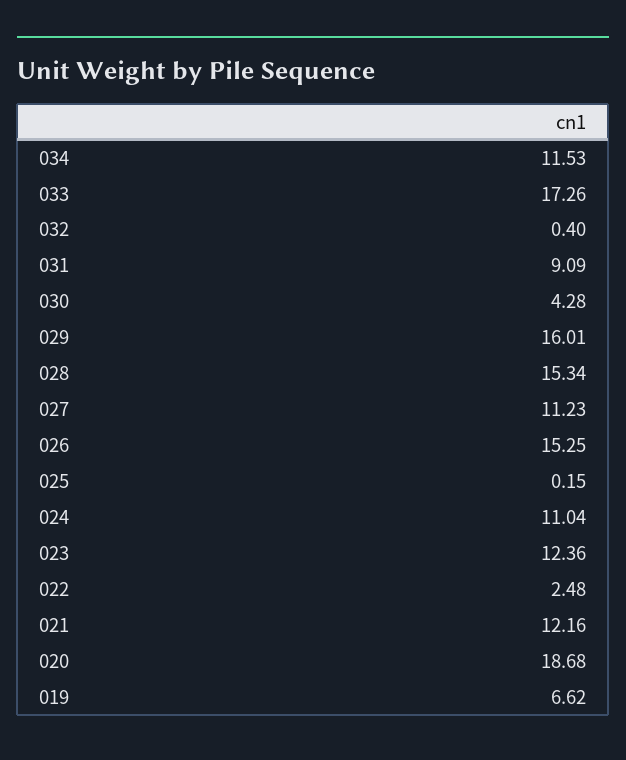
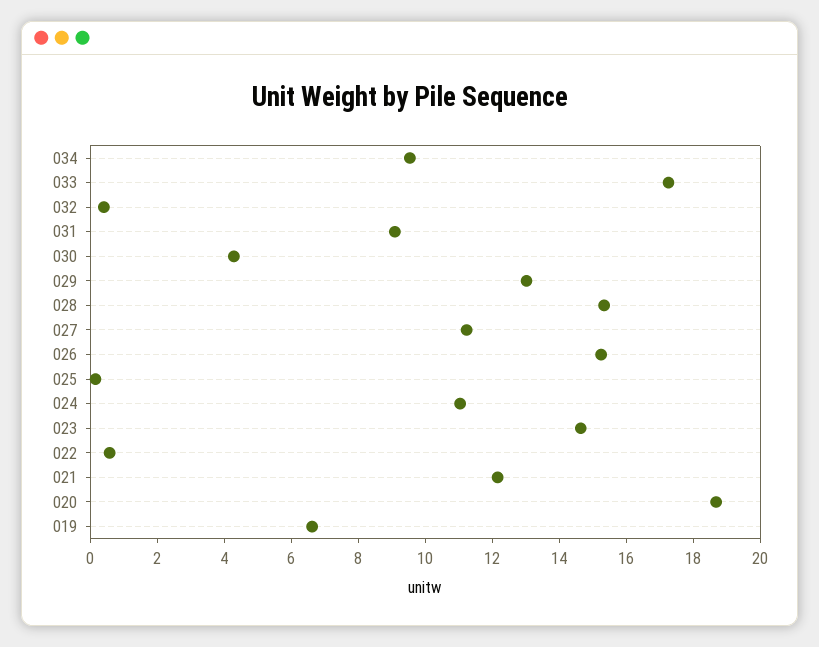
  {
-   "034": 11.53,
+   "034": 9.5,
    "033": 17.26,
    "032": 0.4,
    "031": 9.09,
    "030": 4.28,
-   "029": 16.01,
+   "029": 13,
    "028": 15.34,
    "027": 11.23,
    "026": 15.25,
    "025": 0.15,
    "024": 11.04,
-   "023": 12.36,
+   "023": 14.5,
-   "022": 2.48,
+   "022": 0.5,
    "021": 12.16,
    "020": 18.68,
    "019": 6.62
  }

